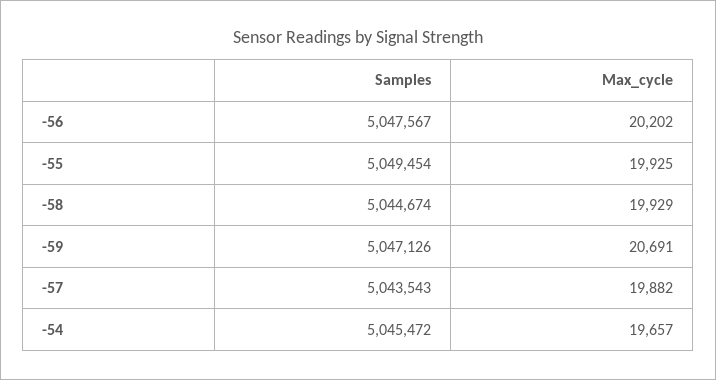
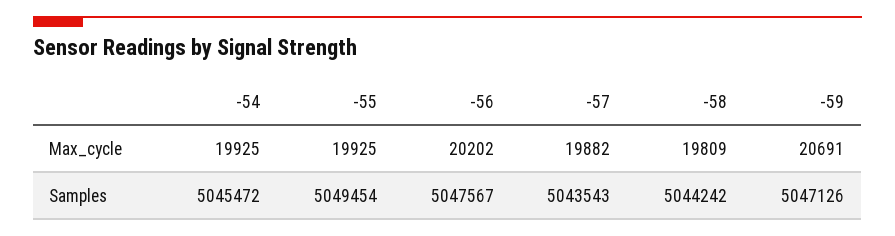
  {
    "Samples": {
      "-56": 5047567,
      "-55": 5049454,
-     "-58": 5044674,
+     "-58": 5044242,
      "-59": 5047126,
      "-57": 5043543,
      "-54": 5045472
    },
    "Max_cycle": {
      "-56": 20202,
      "-55": 19925,
-     "-58": 19929,
+     "-58": 19809,
      "-59": 20691,
      "-57": 19882,
-     "-54": 19657
+     "-54": 19925
    }
  }

